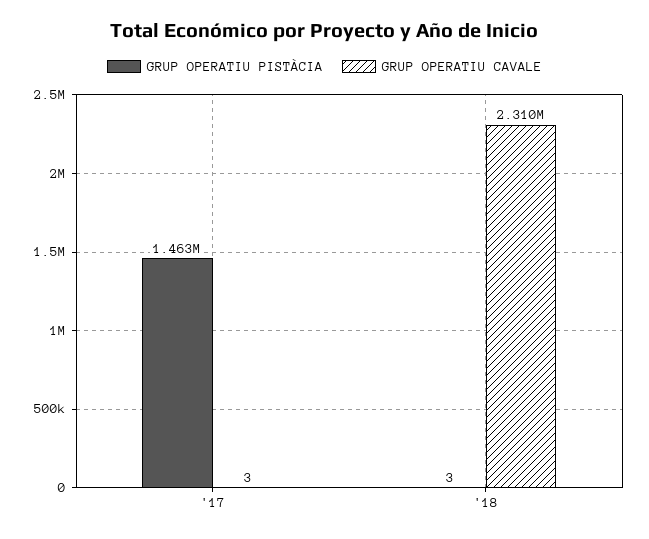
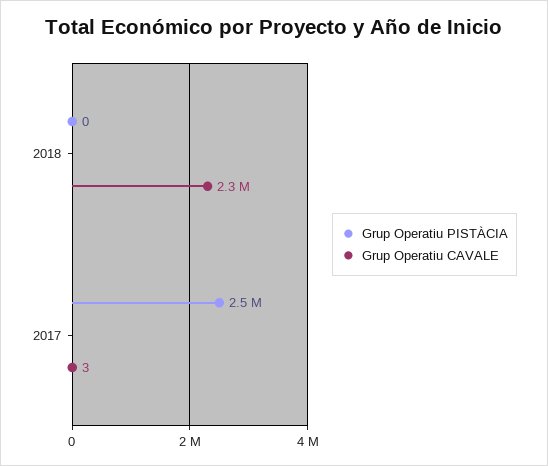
  {
    "GRUP OPERATIU PISTÀCIA": {
-     "'17": 1463000,
+     "'17": 2500000,
-     "'18": 3
+     "'18": 0
    },
    "GRUP OPERATIU CAVALE": {
      "'17": 3,
      "'18": 2310000
    }
  }

